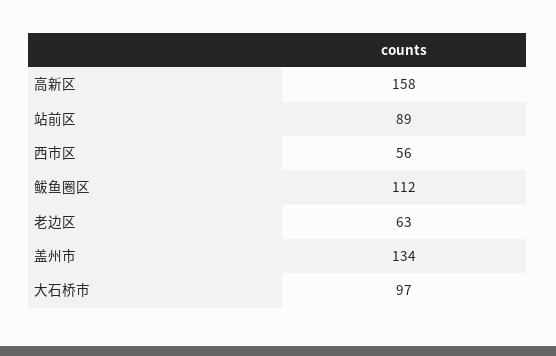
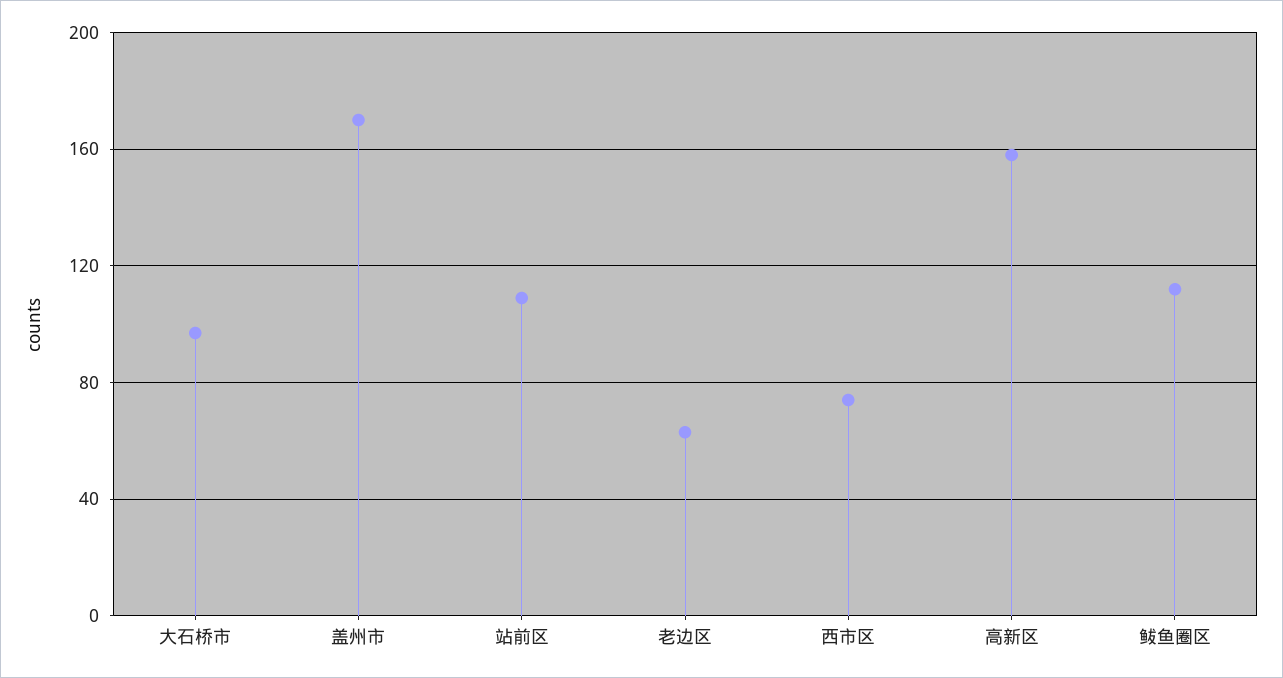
  {
    "高新区": 158,
-   "站前区": 89,
+   "站前区": 110,
-   "西市区": 56,
+   "西市区": 75,
    "鲅鱼圈区": 112,
    "老边区": 63,
-   "盖州市": 134,
+   "盖州市": 170,
    "大石桥市": 97
  }

